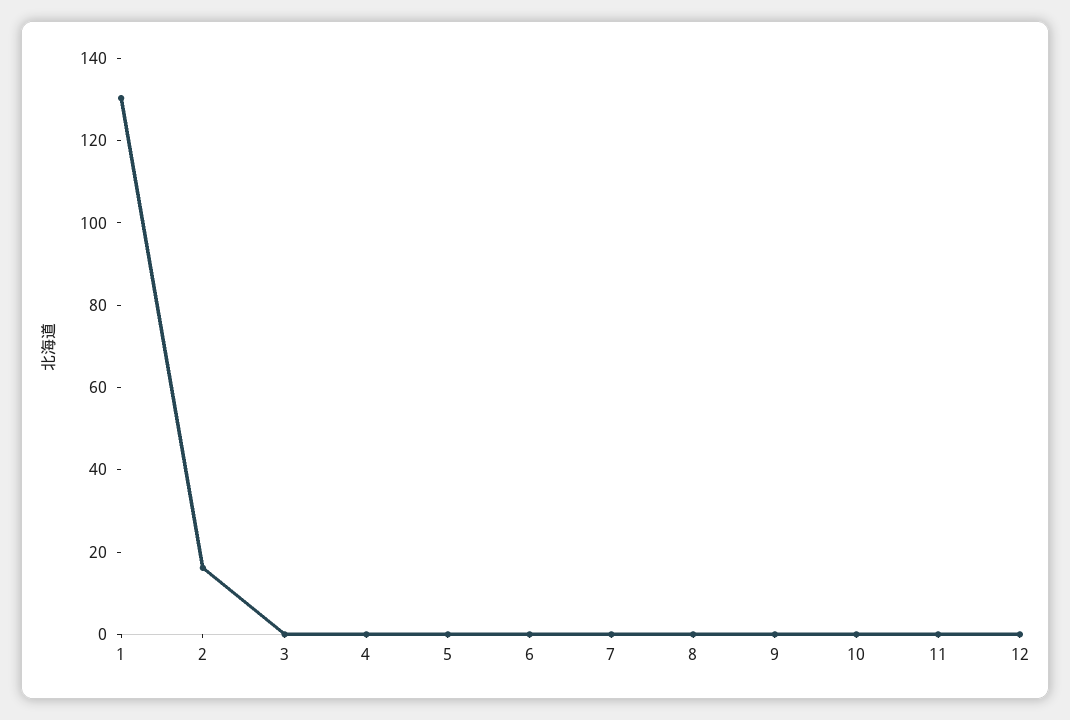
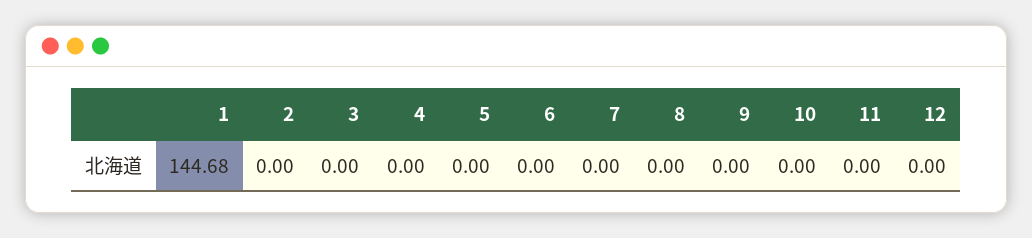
  {
-   "1": 130,
+   "1": 144.68,
-   "2": 15,
+   "2": 0,
    "3": 0,
    "4": 0,
    "5": 0,
    "6": 0,
    "7": 0,
    "8": 0,
    "9": 0,
    "10": 0,
    "11": 0,
    "12": 0
  }

